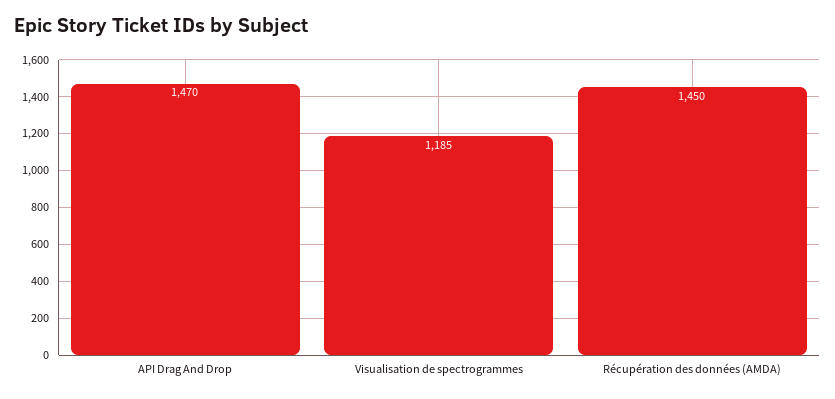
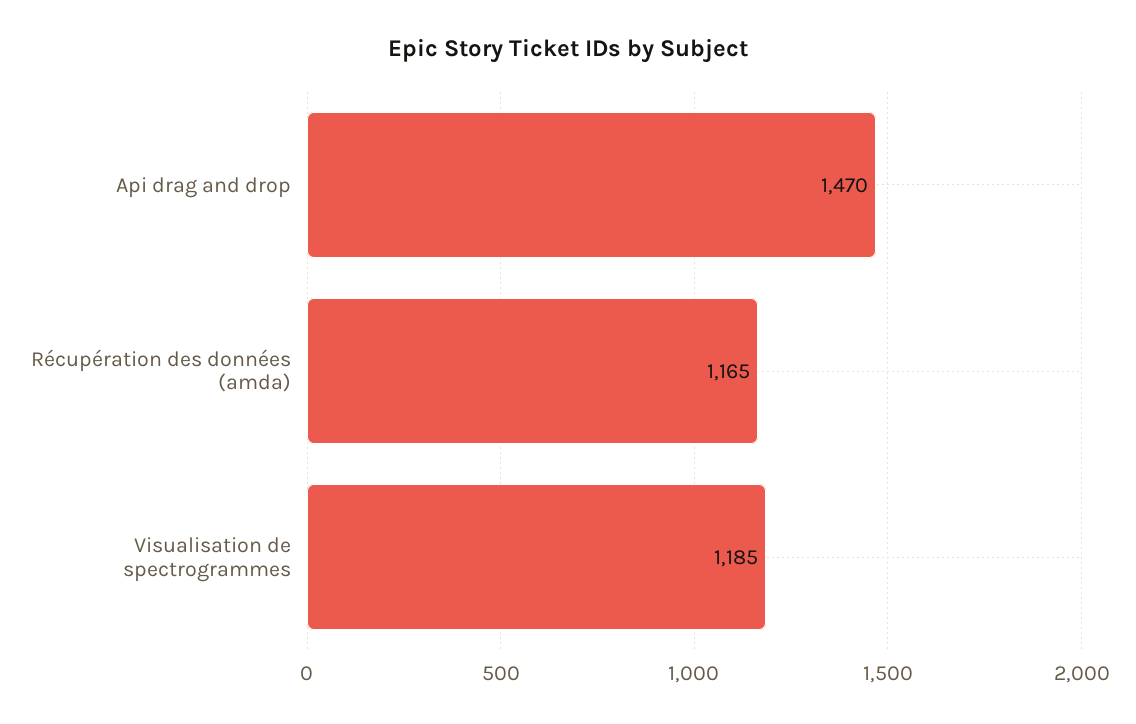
  {
    "API Drag And Drop": 1470,
    "Visualisation de spectrogrammes": 1185,
-   "Récupération des données (AMDA)": 1450
+   "Récupération des données (AMDA)": 1165
  }

